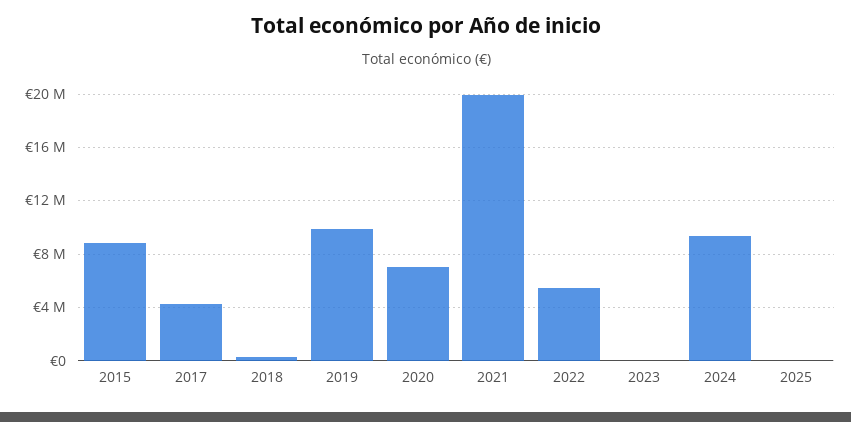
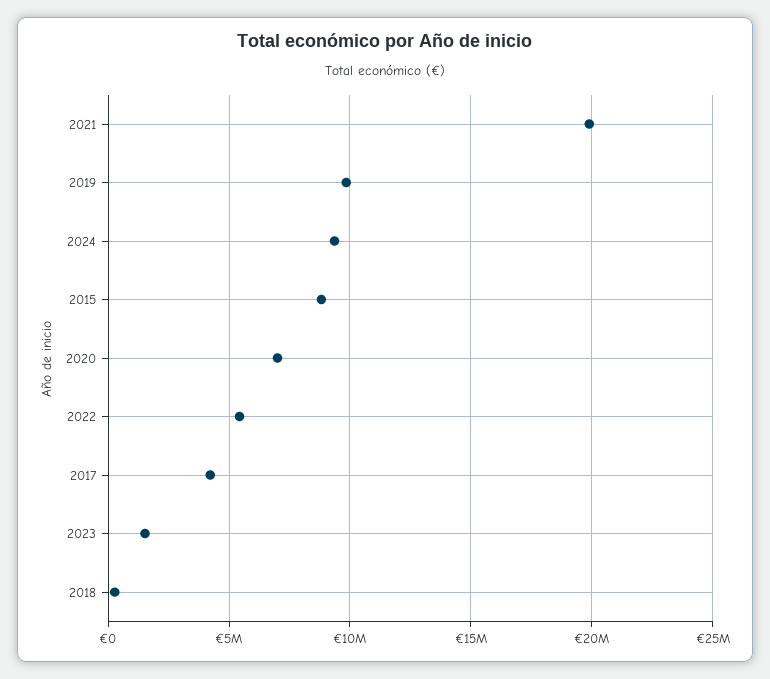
  {
    "2015": 9000000,
    "2017": 4000000,
    "2018": 500000,
    "2019": 10000000,
    "2020": 7000000,
    "2021": 20000000,
    "2022": 5500000,
-   "2023": 0,
+   "2023": 1500000,
-   "2024": 9500000,
+   "2024": 9500000
-   "2025": 0
  }

